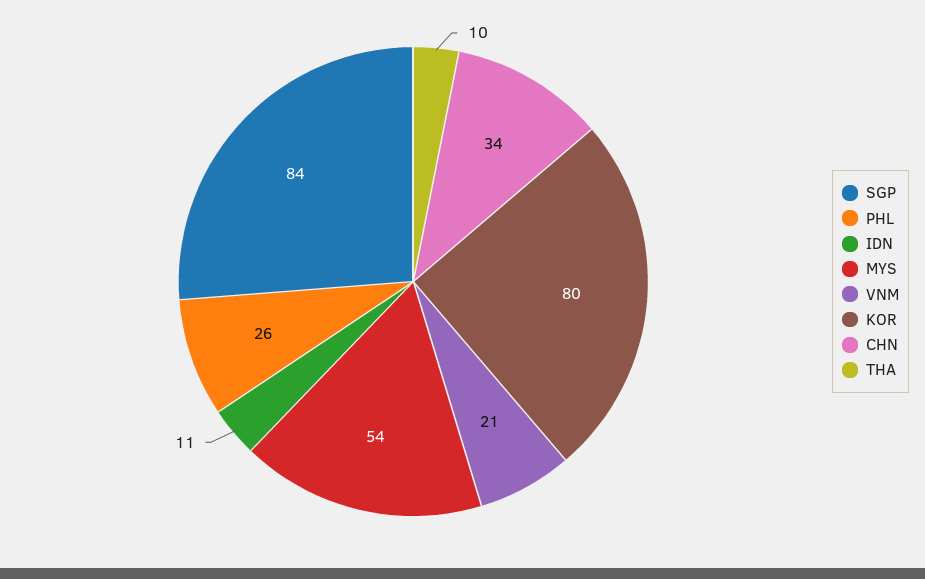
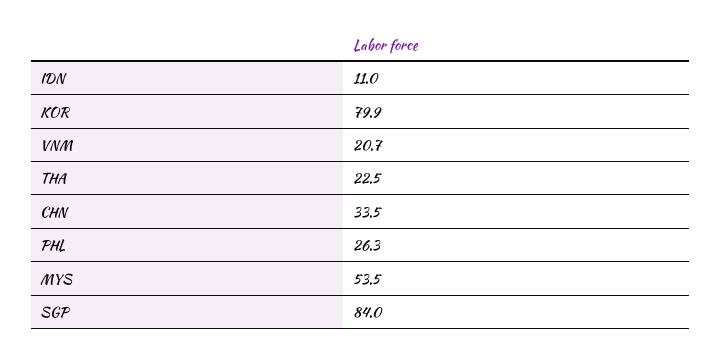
  {
    "SGP": 84,
    "PHL": 26.3,
    "IDN": 11,
    "MYS": 53.5,
    "VNM": 20.7,
    "KOR": 79.9,
    "CHN": 33.5,
-   "THA": 10
+   "THA": 22.5
  }

